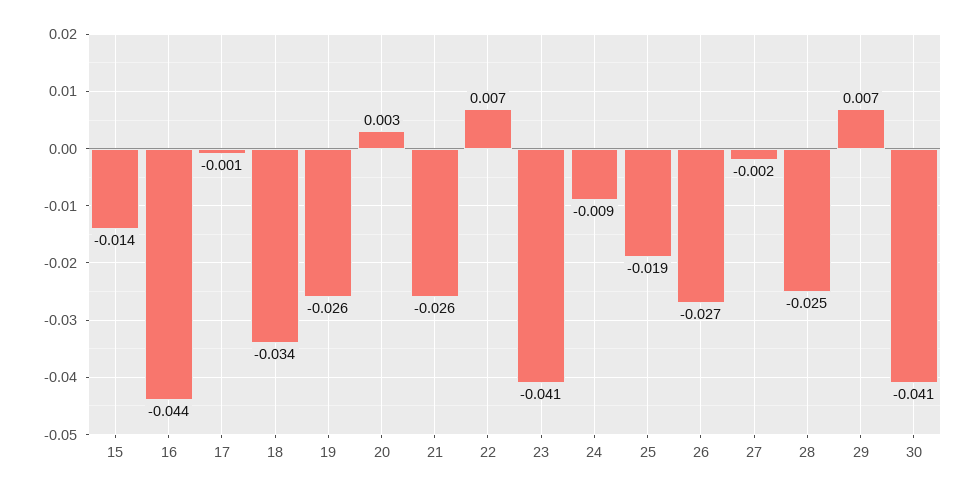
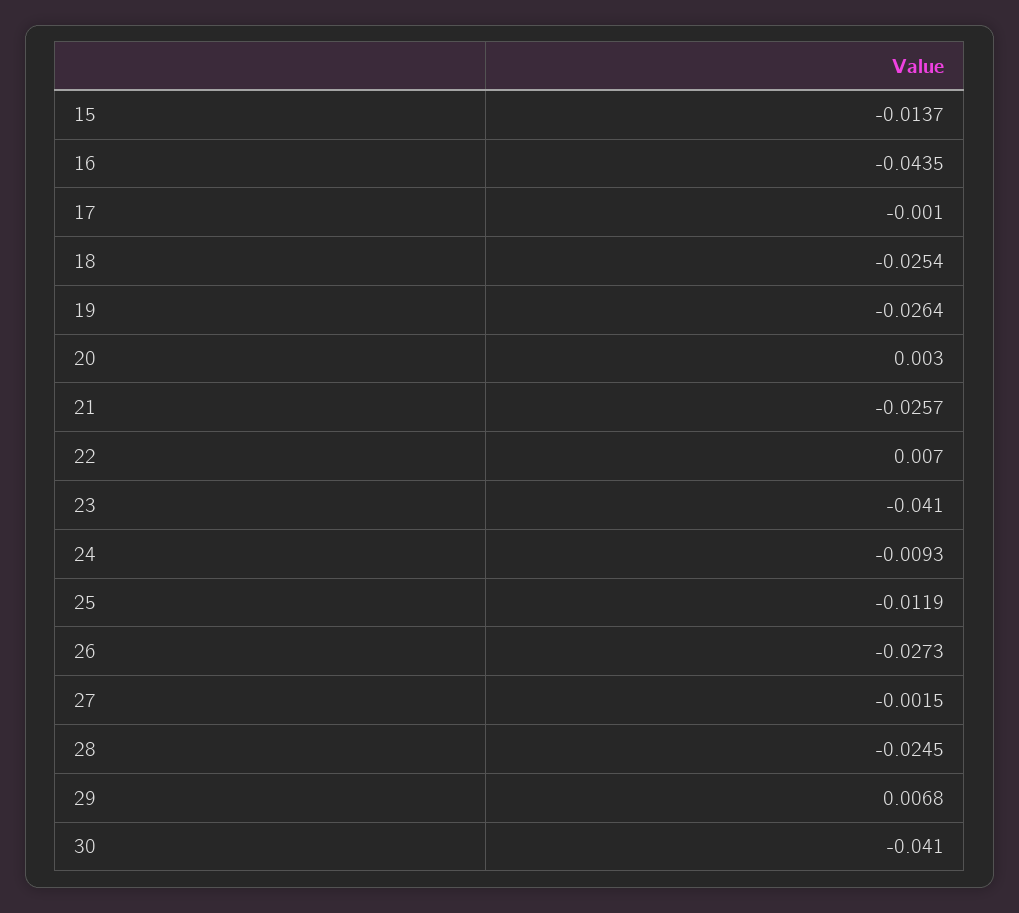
  {
    "15": -0.0137,
    "16": -0.0435,
    "17": -0.001,
-   "18": -0.034,
+   "18": -0.0254,
    "19": -0.0264,
    "20": 0.003,
    "21": -0.0257,
    "22": 0.007,
    "23": -0.041,
    "24": -0.0093,
-   "25": -0.019,
+   "25": -0.0119,
    "26": -0.0273,
    "27": -0.0015,
    "28": -0.0245,
    "29": 0.0068,
    "30": -0.041
  }

